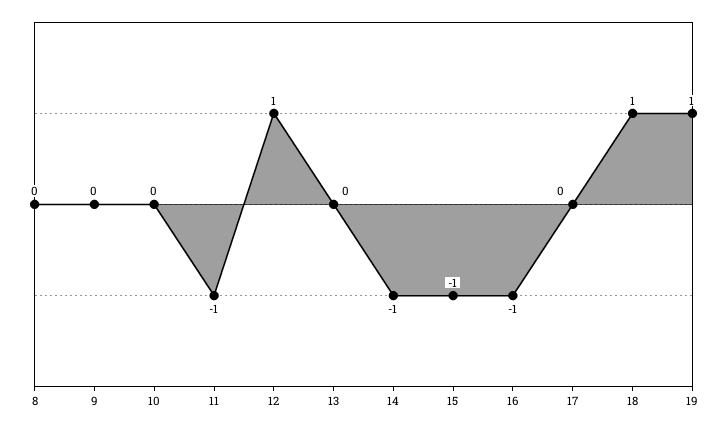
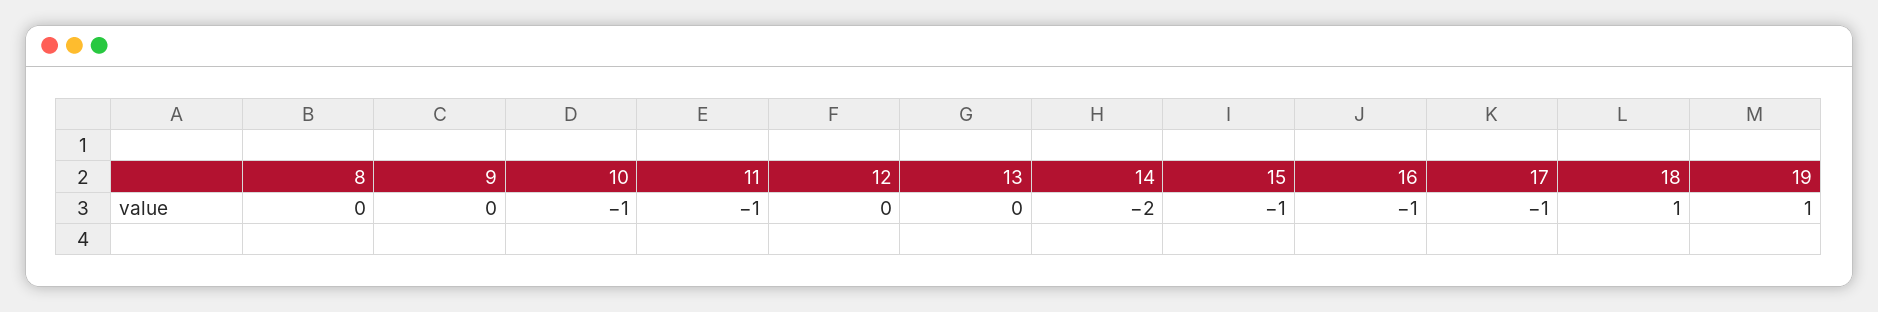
  {
    "8": 0,
    "9": 0,
-   "10": 0,
+   "10": -1,
    "11": -1,
-   "12": 1,
+   "12": 0,
    "13": 0,
-   "14": -1,
+   "14": -2,
    "15": -1,
    "16": -1,
-   "17": 0,
+   "17": -1,
    "18": 1,
    "19": 1
  }

